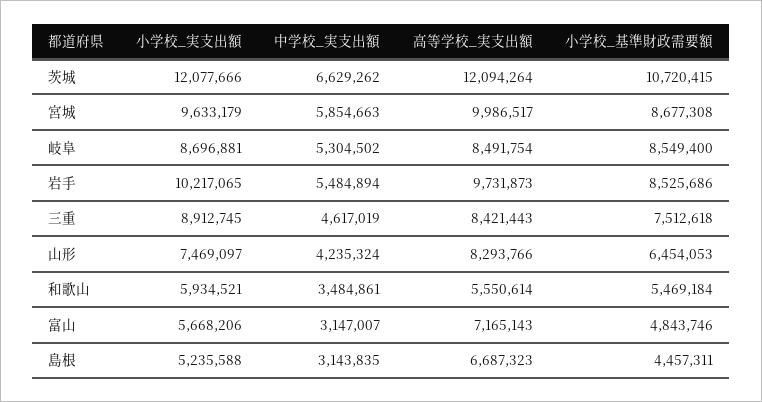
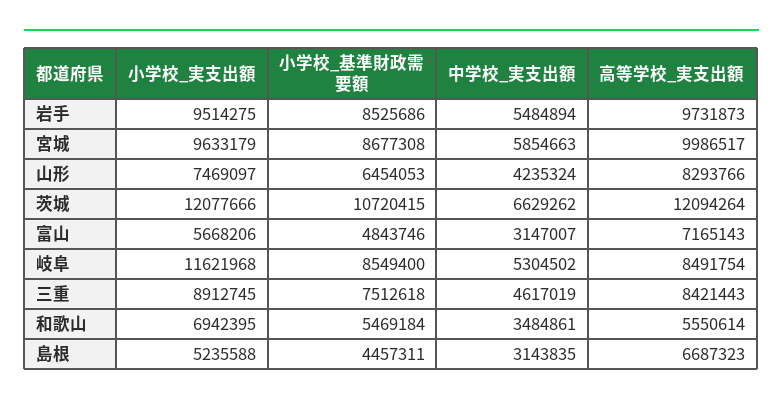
  {
    "小学校_実支出額": {
      "茨城": 12077666,
      "宮城": 9633179,
-     "岐阜": 8696881,
+     "岐阜": 11621968,
-     "岩手": 10217065,
+     "岩手": 9514275,
      "三重": 8912745,
      "山形": 7469097,
-     "和歌山": 5934521,
+     "和歌山": 6942395,
      "富山": 5668206,
      "島根": 5235588
    },
    "中学校_実支出額": {
      "茨城": 6629262,
      "宮城": 5854663,
      "岐阜": 5304502,
      "岩手": 5484894,
      "三重": 4617019,
      "山形": 4235324,
      "和歌山": 3484861,
      "富山": 3147007,
      "島根": 3143835
    },
    "高等学校_実支出額": {
      "茨城": 12094264,
      "宮城": 9986517,
      "岐阜": 8491754,
      "岩手": 9731873,
      "三重": 8421443,
      "山形": 8293766,
      "和歌山": 5550614,
      "富山": 7165143,
      "島根": 6687323
    },
    "小学校_基準財政需要額": {
      "茨城": 10720415,
      "宮城": 8677308,
      "岐阜": 8549400,
      "岩手": 8525686,
      "三重": 7512618,
      "山形": 6454053,
      "和歌山": 5469184,
      "富山": 4843746,
      "島根": 4457311
    }
  }

